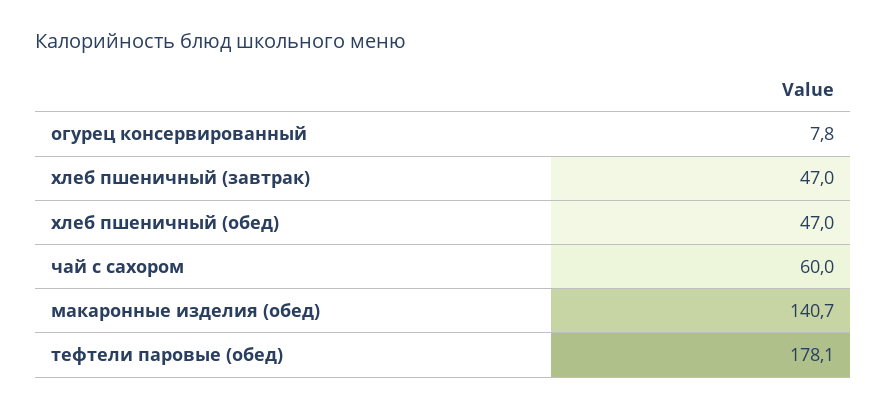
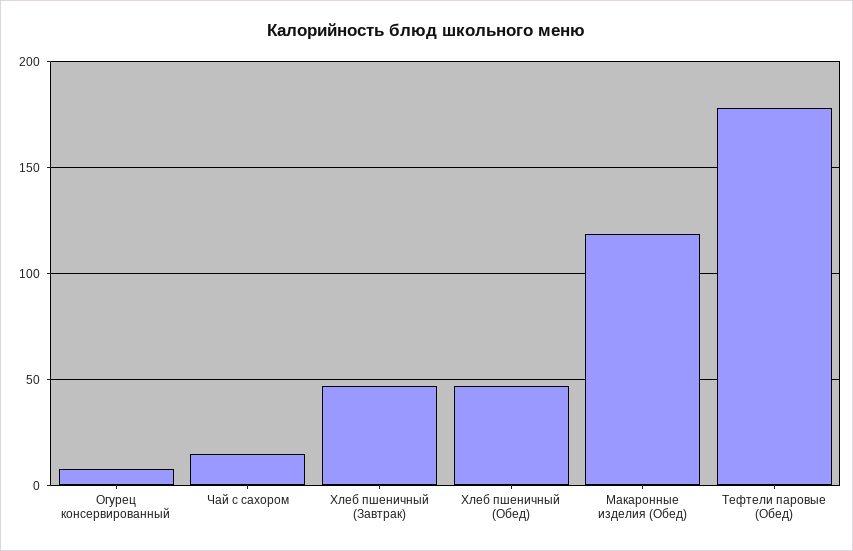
  {
    "огурец консервированный": 7.8,
    "хлеб пшеничный (завтрак)": 47,
    "хлеб пшеничный (обед)": 47,
-   "чай с сахором": 60,
+   "чай с сахором": 15,
-   "макаронные изделия (обед)": 140.7,
+   "макаронные изделия (обед)": 120,
    "тефтели паровые (обед)": 178.1
  }

